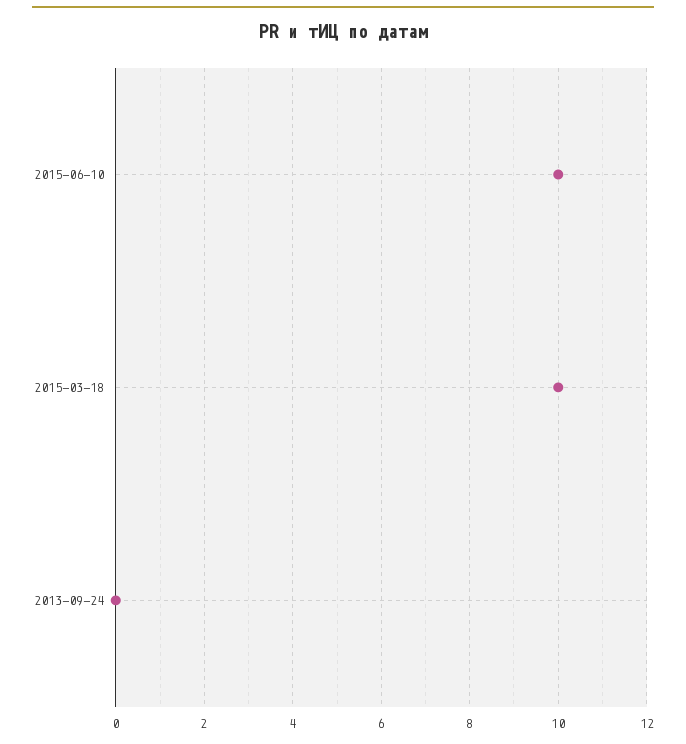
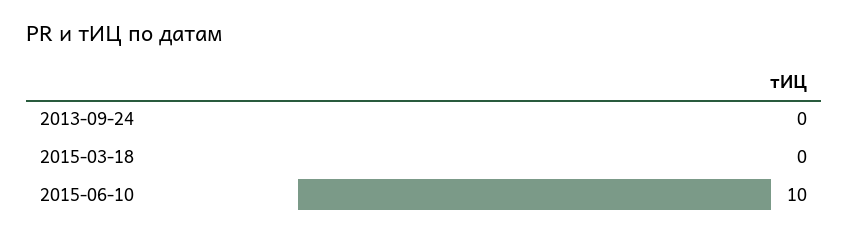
  {
    "2015-06-10": 10,
-   "2015-03-18": 10,
+   "2015-03-18": 0,
    "2013-09-24": 0
  }

